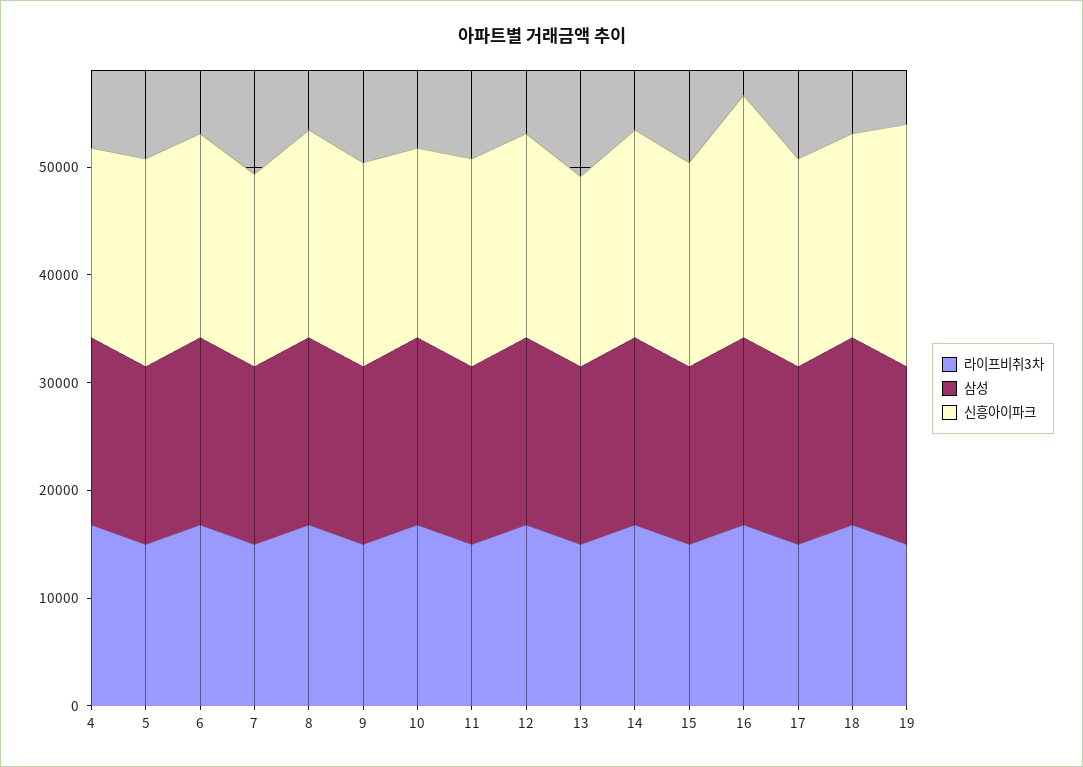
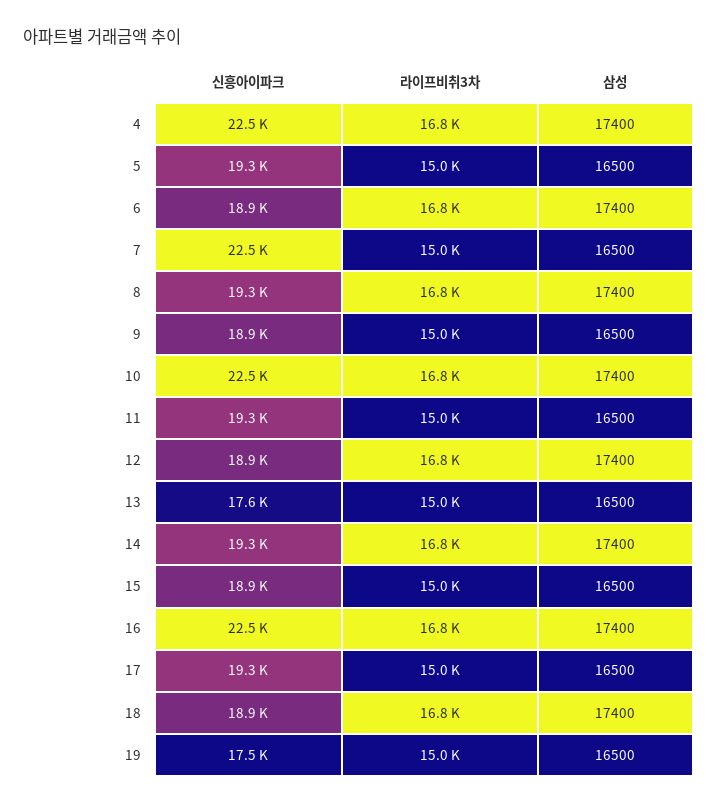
  {
    "라이프비취3차": {
      "4": 16800,
      "5": 15000,
      "6": 16800,
      "7": 15000,
      "8": 16800,
      "9": 15000,
      "10": 16800,
      "11": 15000,
      "12": 16800,
      "13": 15000,
      "14": 16800,
      "15": 15000,
      "16": 16800,
      "17": 15000,
      "18": 16800,
      "19": 15000
    },
    "삼성": {
      "4": 17400,
      "5": 16500,
      "6": 17400,
      "7": 16500,
      "8": 17400,
      "9": 16500,
      "10": 17400,
      "11": 16500,
      "12": 17400,
      "13": 16500,
      "14": 17400,
      "15": 16500,
      "16": 17400,
      "17": 16500,
      "18": 17400,
      "19": 16500
    },
    "신흥아이파크": {
-     "4": 18000,
+     "4": 22500,
      "5": 19300,
      "6": 18900,
-     "7": 18000,
+     "7": 22500,
      "8": 19300,
      "9": 18900,
-     "10": 18000,
+     "10": 22500,
      "11": 19300,
      "12": 18900,
      "13": 17600,
      "14": 19300,
      "15": 18900,
      "16": 22500,
      "17": 19300,
      "18": 18900,
-     "19": 22000
+     "19": 17500
    }
  }

